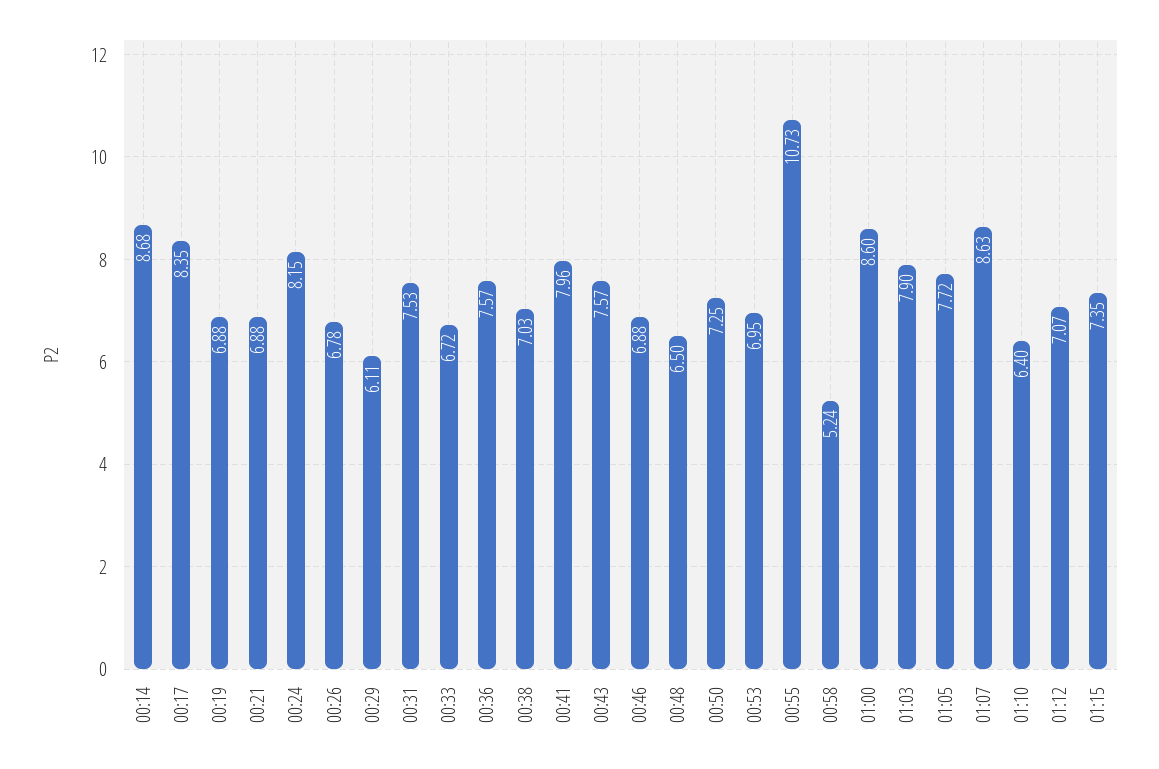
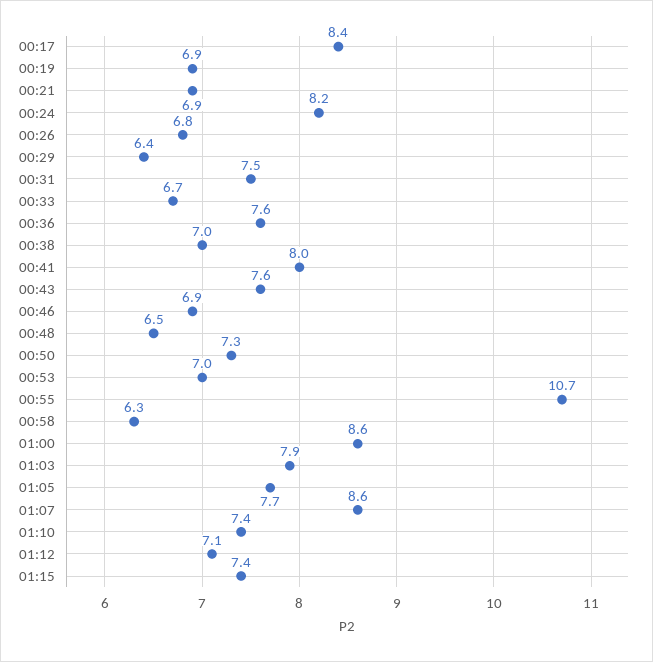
  {
-   "00:14": 8.68,
    "00:17": 8.35,
    "00:19": 6.88,
    "00:21": 6.88,
    "00:24": 8.15,
    "00:26": 6.78,
-   "00:29": 6.11,
+   "00:29": 6.4,
    "00:31": 7.53,
    "00:33": 6.72,
    "00:36": 7.57,
    "00:38": 7.03,
    "00:41": 7.96,
    "00:43": 7.57,
    "00:46": 6.88,
    "00:48": 6.5,
    "00:50": 7.25,
    "00:53": 6.95,
    "00:55": 10.73,
-   "00:58": 5.24,
+   "00:58": 6.3,
    "01:00": 8.6,
    "01:03": 7.9,
    "01:05": 7.72,
    "01:07": 8.63,
-   "01:10": 6.4,
+   "01:10": 7.4,
    "01:12": 7.07,
    "01:15": 7.35
  }

